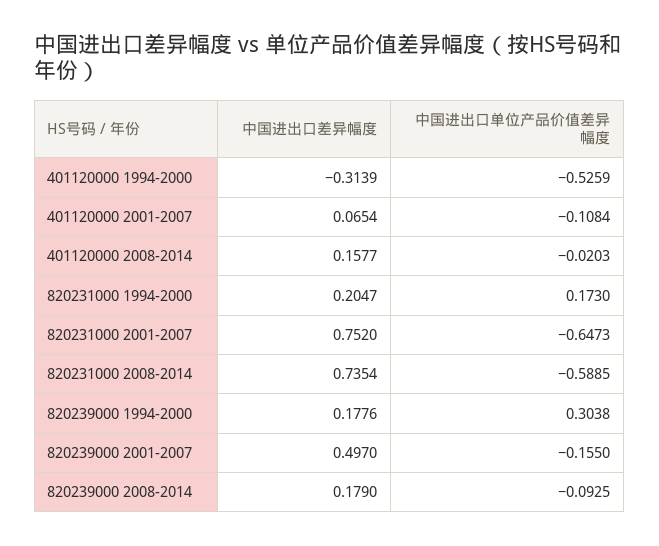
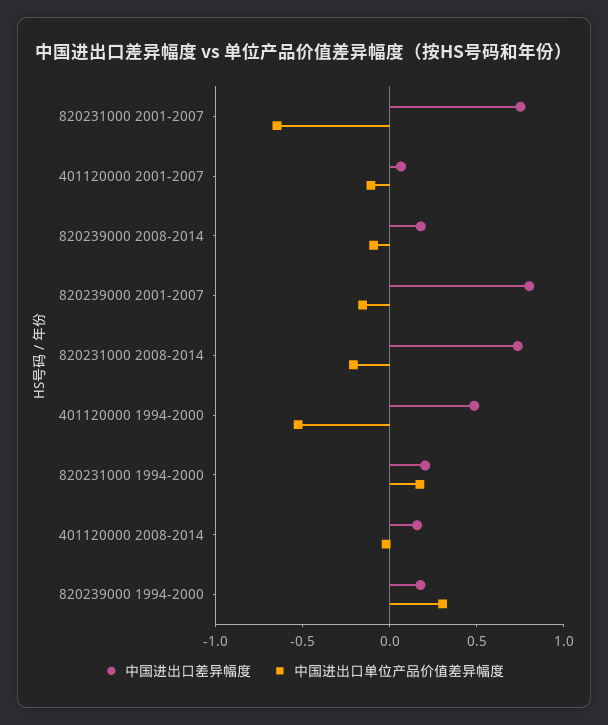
  {
    "中国进出口差异幅度": {
-     "401120000 1994-2000": -0.3139,
+     "401120000 1994-2000": 0.5,
      "401120000 2001-2007": 0.0654,
      "401120000 2008-2014": 0.1577,
      "820231000 1994-2000": 0.2047,
      "820231000 2001-2007": 0.752,
      "820231000 2008-2014": 0.7354,
      "820239000 1994-2000": 0.1776,
-     "820239000 2001-2007": 0.497,
+     "820239000 2001-2007": 0.8,
      "820239000 2008-2014": 0.179
    },
    "中国进出口单位产品价值差异幅度": {
      "401120000 1994-2000": -0.5259,
      "401120000 2001-2007": -0.1084,
      "401120000 2008-2014": -0.0203,
      "820231000 1994-2000": 0.173,
      "820231000 2001-2007": -0.6473,
-     "820231000 2008-2014": -0.5885,
+     "820231000 2008-2014": -0.2,
      "820239000 1994-2000": 0.3038,
      "820239000 2001-2007": -0.155,
      "820239000 2008-2014": -0.0925
    }
  }

